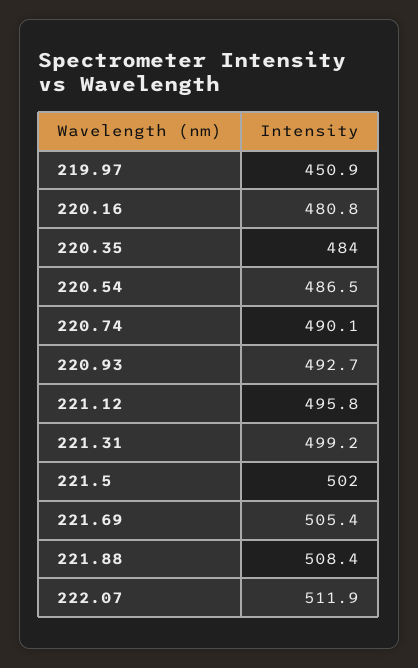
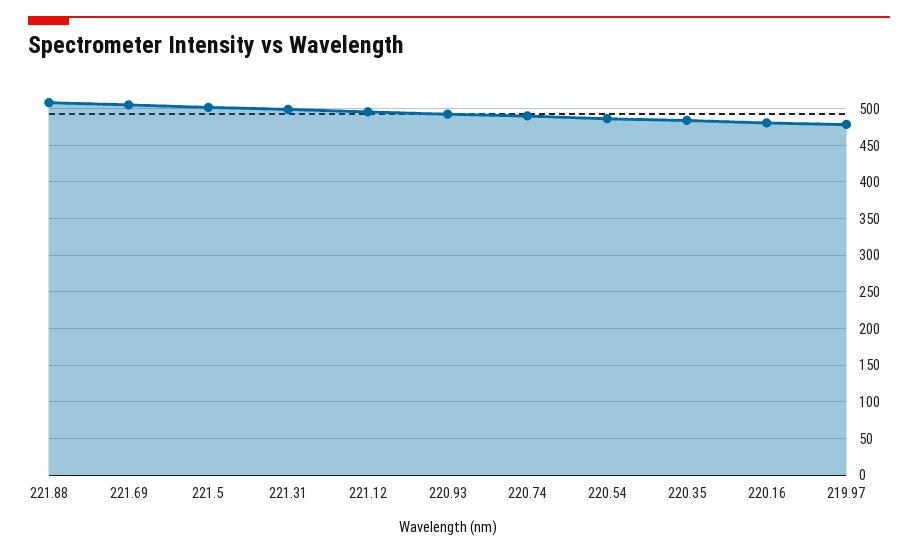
  {
-   "219.97": 450.9,
+   "219.97": 480,
    "220.16": 480.8,
    "220.35": 484,
    "220.54": 486.5,
    "220.74": 490.1,
    "220.93": 492.7,
    "221.12": 495.8,
    "221.31": 499.2,
    "221.5": 502,
    "221.69": 505.4,
-   "221.88": 508.4,
+   "221.88": 508.4
-   "222.07": 511.9
  }

